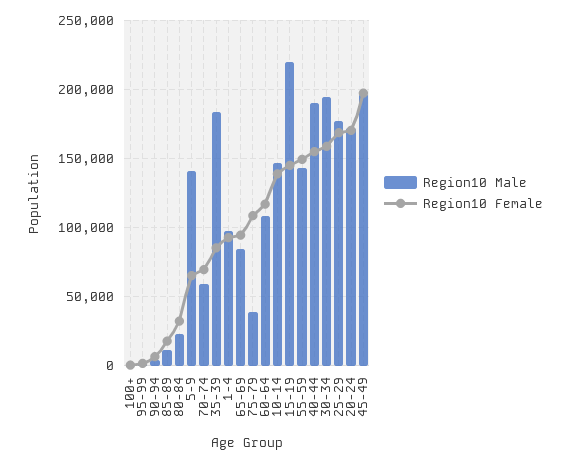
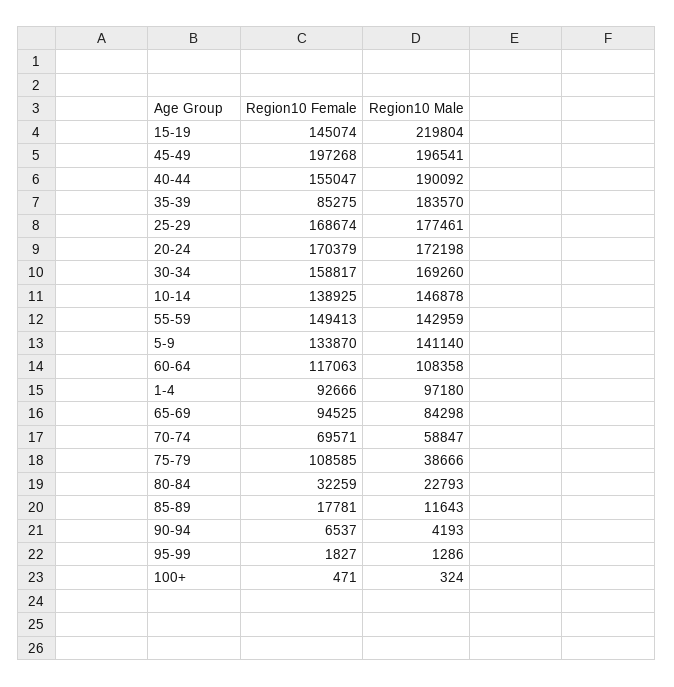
  {
    "Region10 Male": {
      "100+": 324,
      "95-99": 1286,
      "90-94": 4193,
      "85-89": 11643,
      "80-84": 22793,
      "5-9": 141140,
      "70-74": 58847,
      "35-39": 183570,
      "1-4": 97180,
      "65-69": 84298,
      "75-79": 38666,
      "60-64": 108358,
      "10-14": 146878,
      "15-19": 219804,
      "55-59": 142959,
      "40-44": 190092,
-     "30-34": 195000,
+     "30-34": 169260,
      "25-29": 177461,
      "20-24": 172198,
      "45-49": 196541
    },
    "Region10 Female": {
      "100+": 471,
      "95-99": 1827,
      "90-94": 6537,
      "85-89": 17781,
      "80-84": 32259,
-     "5-9": 65000,
+     "5-9": 133870,
      "70-74": 69571,
      "35-39": 85275,
      "1-4": 92666,
      "65-69": 94525,
      "75-79": 108585,
      "60-64": 117063,
      "10-14": 138925,
      "15-19": 145074,
      "55-59": 149413,
      "40-44": 155047,
      "30-34": 158817,
      "25-29": 168674,
      "20-24": 170379,
      "45-49": 197268
    }
  }

